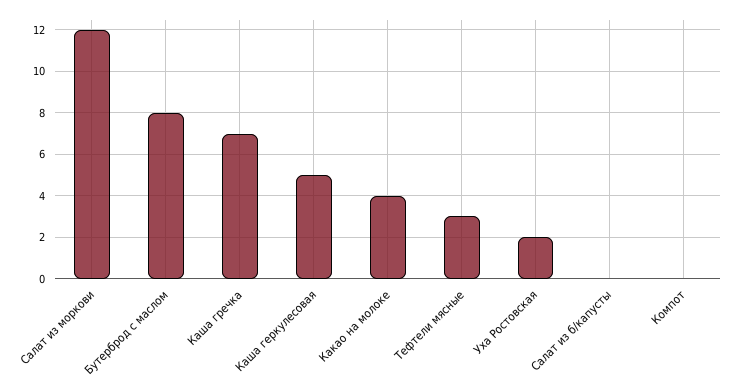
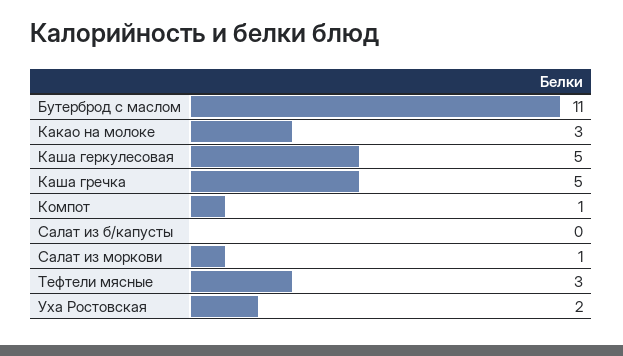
  {
-   "Салат из моркови": 12,
+   "Салат из моркови": 1,
-   "Бутерброд с маслом": 8,
+   "Бутерброд с маслом": 11,
-   "Каша гречка": 7,
+   "Каша гречка": 5,
    "Каша геркулесовая": 5,
-   "Какао на молоке": 4,
+   "Какао на молоке": 3,
    "Тефтели мясные": 3,
    "Уха Ростовская": 2,
    "Салат из б/капусты": 0,
-   "Компот": 0
+   "Компот": 1
  }

